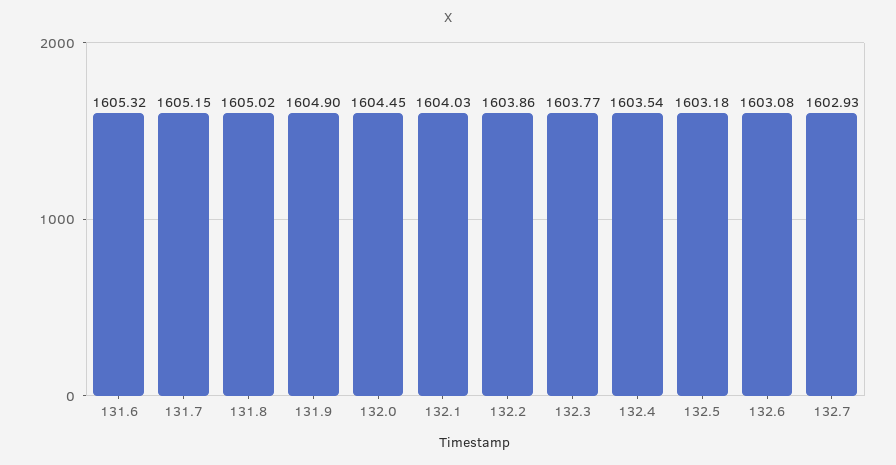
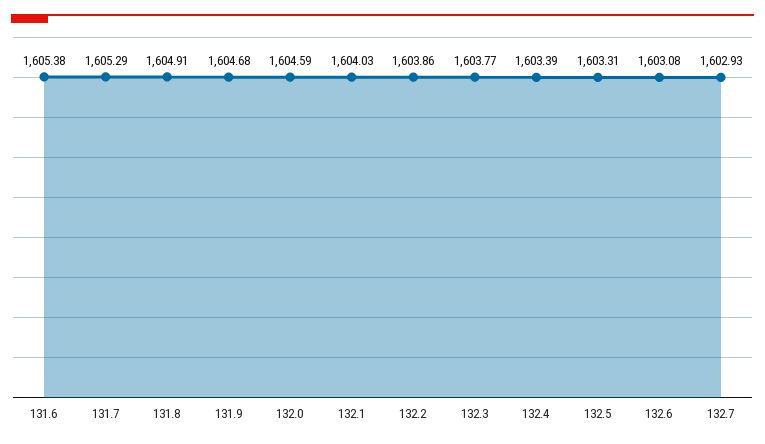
  {
-   "131.6": 1605.32,
+   "131.6": 1605.38,
-   "131.7": 1605.15,
+   "131.7": 1605.29,
-   "131.8": 1605.02,
+   "131.8": 1604.91,
-   "131.9": 1604.9,
+   "131.9": 1604.68,
-   "132.0": 1604.45,
+   "132.0": 1604.59,
    "132.1": 1604.03,
    "132.2": 1603.86,
    "132.3": 1603.77,
-   "132.4": 1603.54,
+   "132.4": 1603.39,
-   "132.5": 1603.18,
+   "132.5": 1603.31,
    "132.6": 1603.08,
    "132.7": 1602.93
  }

